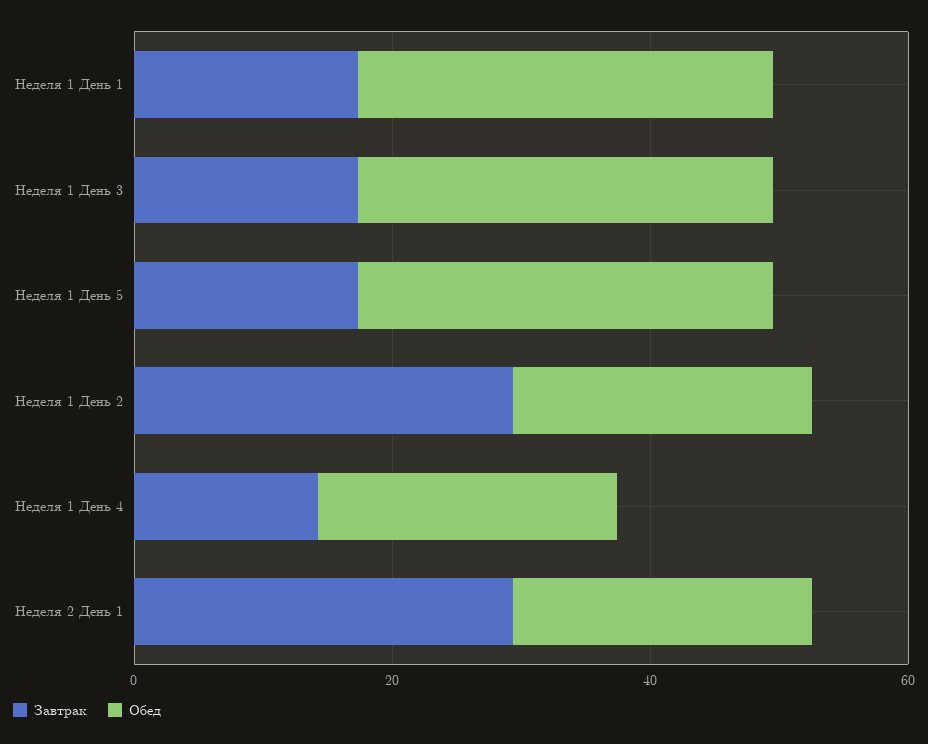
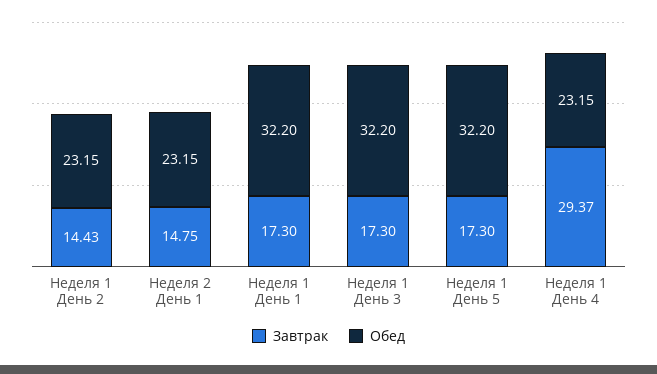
  {
    "Завтрак": {
      "Неделя 1 День 1": 17.3,
      "Неделя 1 День 3": 17.3,
      "Неделя 1 День 5": 17.3,
-     "Неделя 1 День 2": 30,
+     "Неделя 1 День 2": 14.43,
-     "Неделя 1 День 4": 15,
+     "Неделя 1 День 4": 29.37,
-     "Неделя 2 День 1": 30
+     "Неделя 2 День 1": 14.75
    },
    "Обед": {
      "Неделя 1 День 1": 32.2,
      "Неделя 1 День 3": 32.2,
      "Неделя 1 День 5": 32.2,
      "Неделя 1 День 2": 23.15,
      "Неделя 1 День 4": 23.15,
      "Неделя 2 День 1": 23.15
    }
  }

